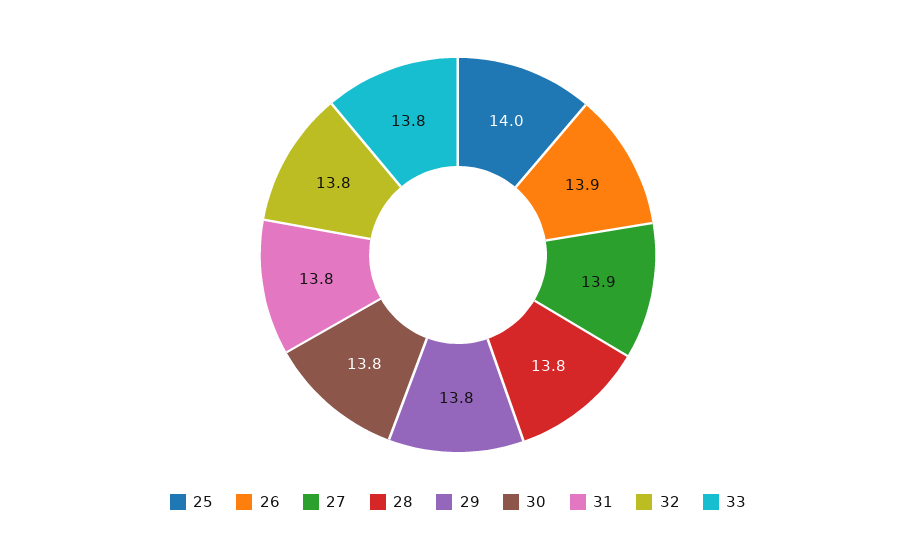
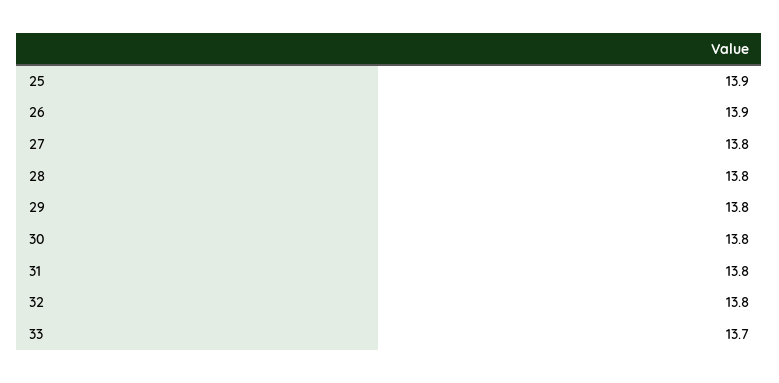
  {
-   "25": 14,
+   "25": 13.9,
    "26": 13.9,
-   "27": 13.9,
+   "27": 13.8,
    "28": 13.8,
    "29": 13.8,
    "30": 13.8,
    "31": 13.8,
    "32": 13.8,
-   "33": 13.8
+   "33": 13.7
  }

